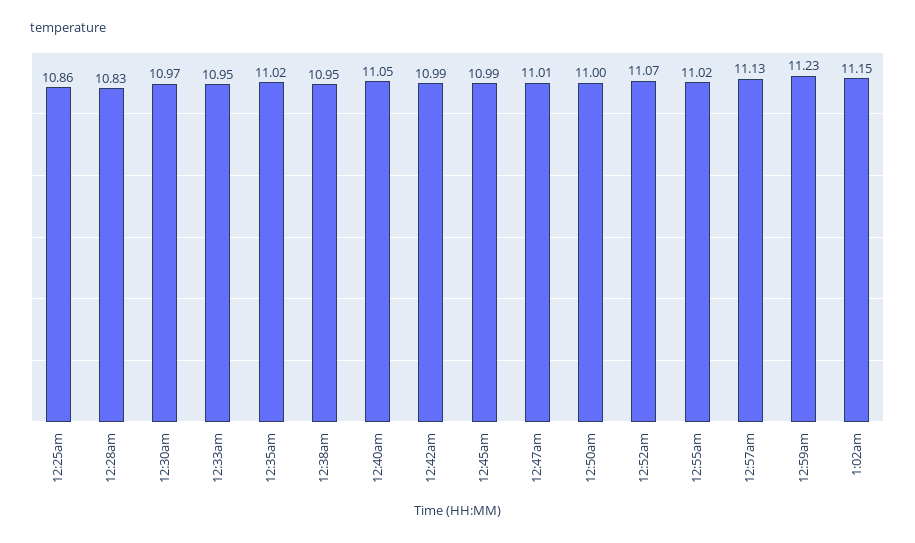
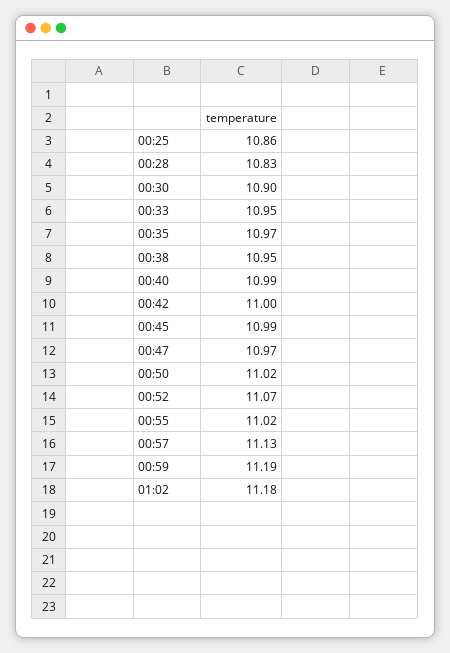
  {
    "12:25am": 10.86,
    "12:28am": 10.83,
-   "12:30am": 10.97,
+   "12:30am": 10.9,
    "12:33am": 10.95,
-   "12:35am": 11.02,
+   "12:35am": 10.97,
    "12:38am": 10.95,
-   "12:40am": 11.05,
+   "12:40am": 10.99,
-   "12:42am": 10.99,
+   "12:42am": 11,
    "12:45am": 10.99,
-   "12:47am": 11.01,
+   "12:47am": 10.97,
-   "12:50am": 11,
+   "12:50am": 11.02,
    "12:52am": 11.07,
    "12:55am": 11.02,
    "12:57am": 11.13,
-   "12:59am": 11.23,
+   "12:59am": 11.19,
-   "1:02am": 11.15
+   "1:02am": 11.18
  }

